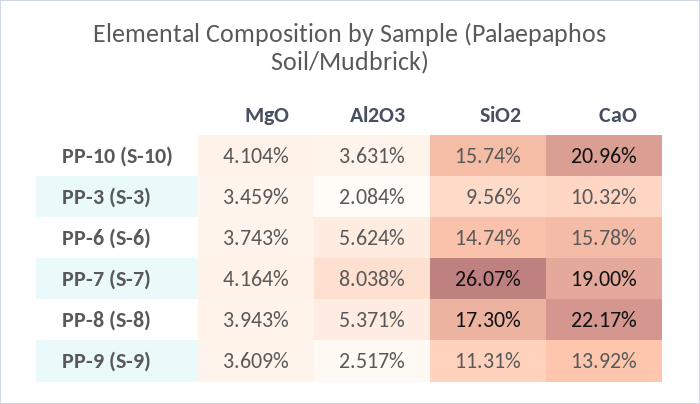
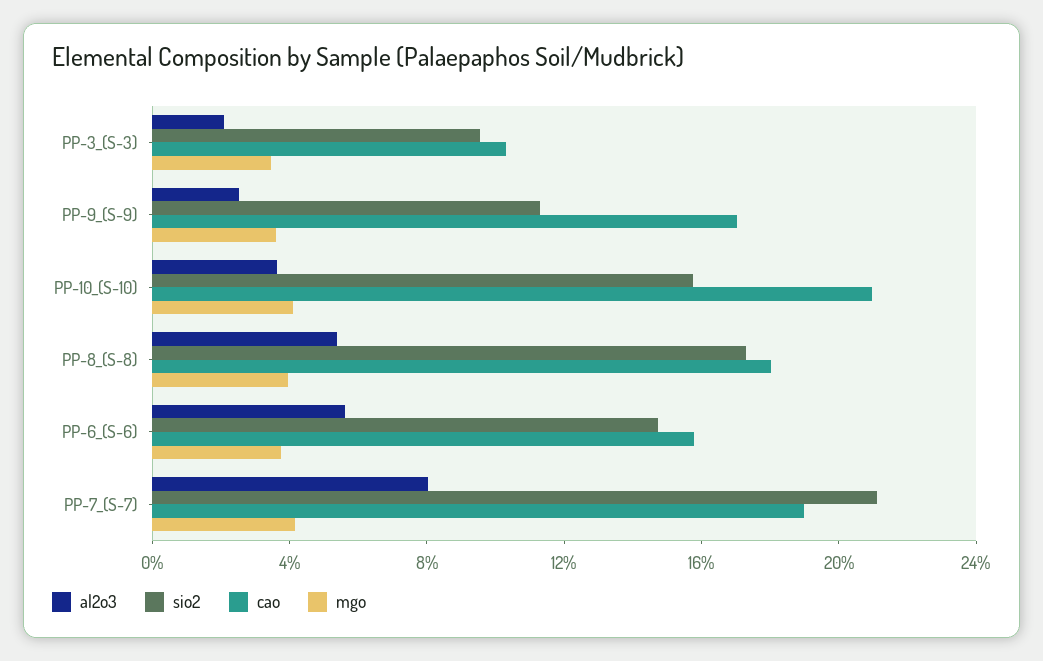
  {
    "MgO": {
      "PP-10 (S-10)": 4.104,
      "PP-3 (S-3)": 3.459,
      "PP-6 (S-6)": 3.743,
      "PP-7 (S-7)": 4.164,
      "PP-8 (S-8)": 3.943,
      "PP-9 (S-9)": 3.609
    },
    "Al2O3": {
      "PP-10 (S-10)": 3.631,
      "PP-3 (S-3)": 2.084,
      "PP-6 (S-6)": 5.624,
      "PP-7 (S-7)": 8.038,
      "PP-8 (S-8)": 5.371,
      "PP-9 (S-9)": 2.517
    },
    "SiO2": {
      "PP-10 (S-10)": 15.74,
      "PP-3 (S-3)": 9.56,
      "PP-6 (S-6)": 14.74,
-     "PP-7 (S-7)": 26.07,
+     "PP-7 (S-7)": 21,
      "PP-8 (S-8)": 17.3,
      "PP-9 (S-9)": 11.31
    },
    "CaO": {
      "PP-10 (S-10)": 20.96,
      "PP-3 (S-3)": 10.32,
      "PP-6 (S-6)": 15.78,
      "PP-7 (S-7)": 19,
-     "PP-8 (S-8)": 22.17,
+     "PP-8 (S-8)": 18,
-     "PP-9 (S-9)": 13.92
+     "PP-9 (S-9)": 17
    }
  }

